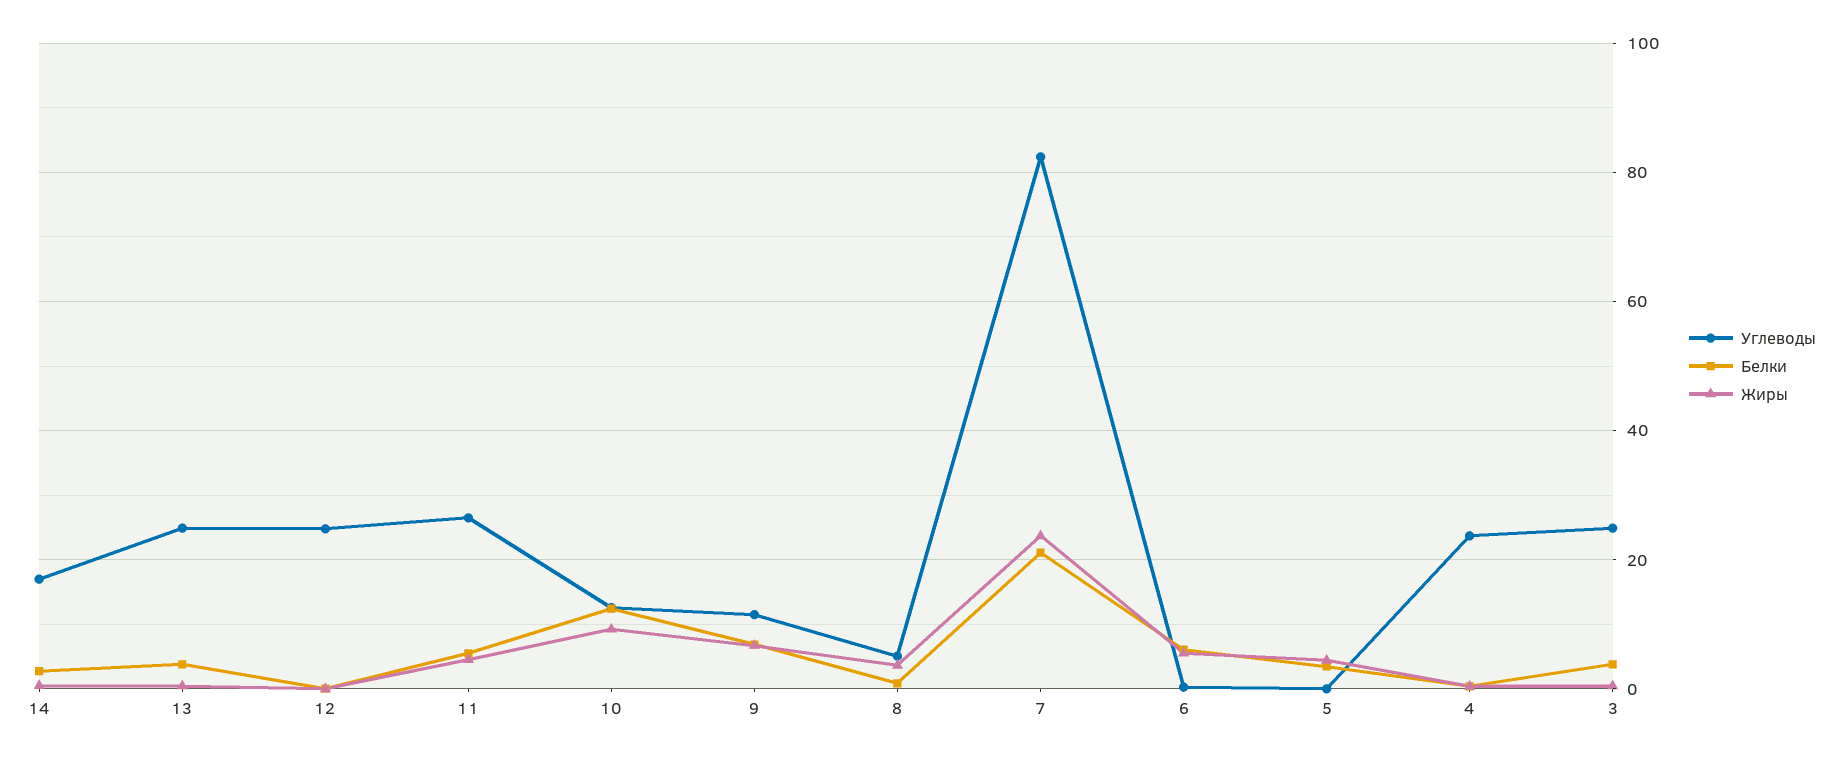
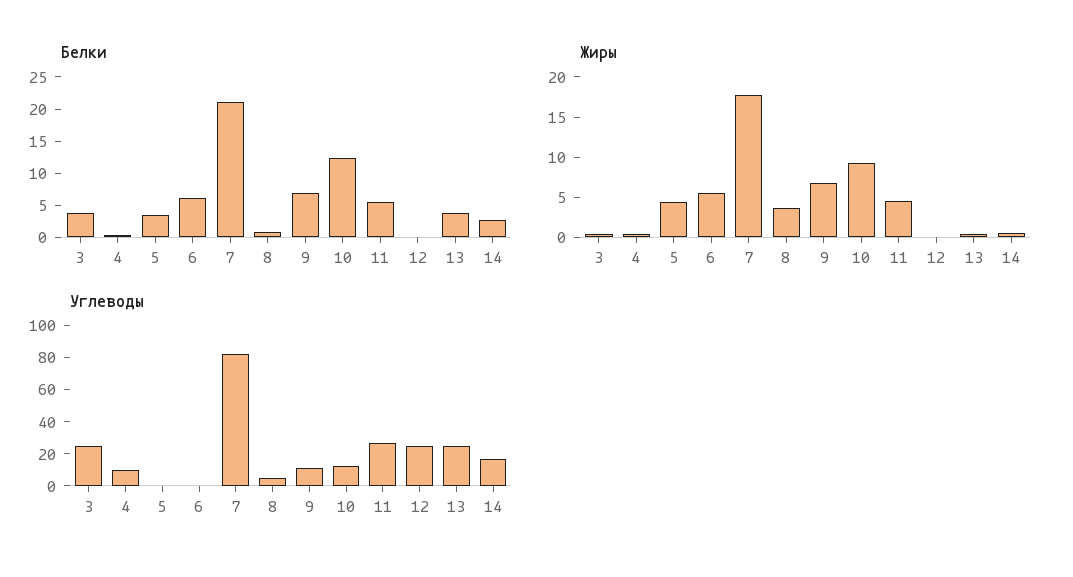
  {
    "Углеводы": {
      "14": 18,
      "13": 24,
      "12": 24,
      "11": 26,
      "10": 12,
      "9": 12,
      "8": 6,
      "7": 82,
      "6": 0,
      "5": 0,
-     "4": 24,
+     "4": 10,
      "3": 24
    },
    "Белки": {
      "14": 2,
      "13": 4,
      "12": 0,
      "11": 6,
      "10": 12,
      "9": 6,
      "8": 0,
      "7": 22,
      "6": 6,
      "5": 4,
      "4": 0,
      "3": 4
    },
    "Жиры": {
      "14": 1,
      "13": 0,
      "12": 0,
      "11": 5,
      "10": 9,
      "9": 7,
      "8": 4,
-     "7": 24,
+     "7": 18,
      "6": 6,
      "5": 4,
      "4": 0,
      "3": 0
    }
  }

